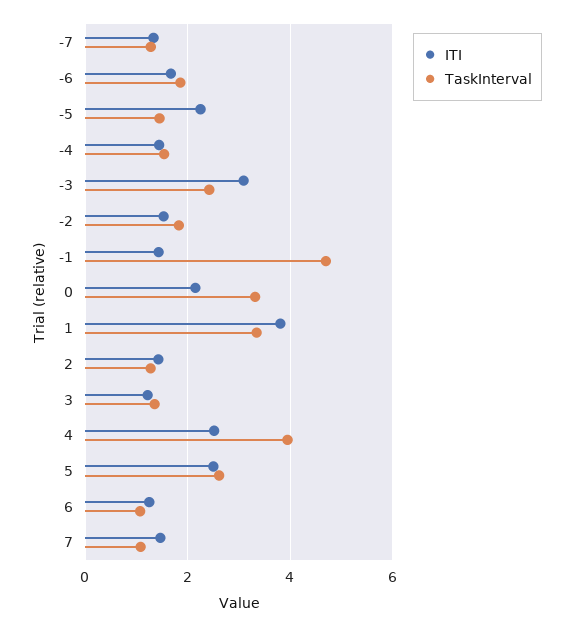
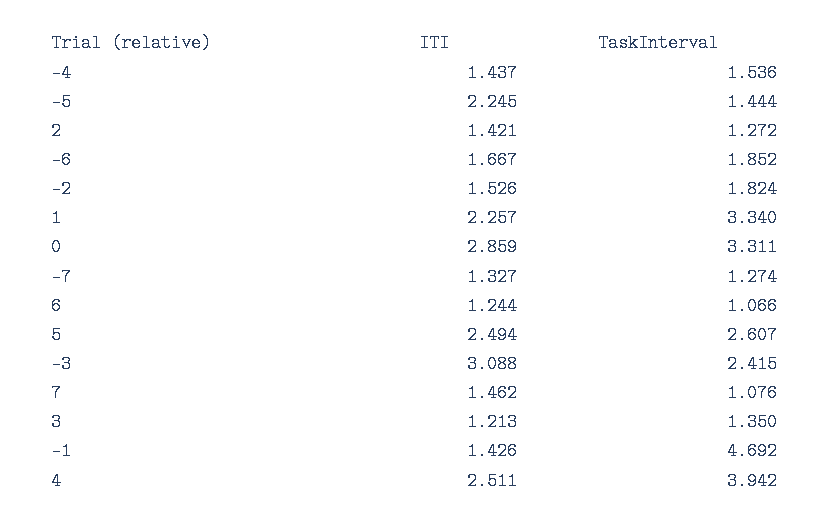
  {
    "ITI": {
      "-7": 1.327,
      "-6": 1.667,
      "-5": 2.245,
      "-4": 1.437,
      "-3": 3.088,
      "-2": 1.526,
      "-1": 1.426,
-     "0": 2.2,
+     "0": 2.859,
-     "1": 3.8,
+     "1": 2.257,
      "2": 1.421,
      "3": 1.213,
      "4": 2.511,
      "5": 2.494,
      "6": 1.244,
      "7": 1.462
    },
    "TaskInterval": {
      "-7": 1.274,
      "-6": 1.852,
      "-5": 1.444,
      "-4": 1.536,
      "-3": 2.415,
      "-2": 1.824,
      "-1": 4.692,
      "0": 3.311,
      "1": 3.34,
      "2": 1.272,
      "3": 1.35,
      "4": 3.942,
      "5": 2.607,
      "6": 1.066,
      "7": 1.076
    }
  }

